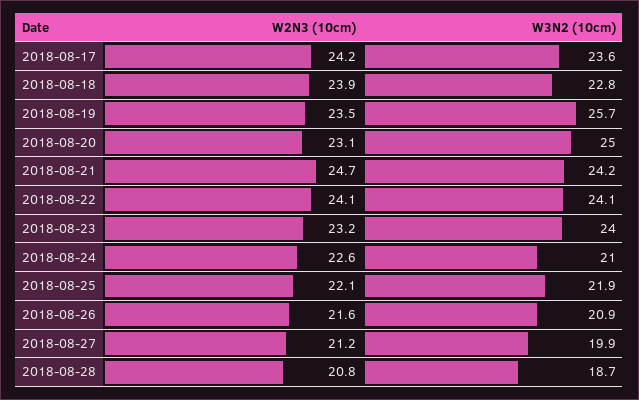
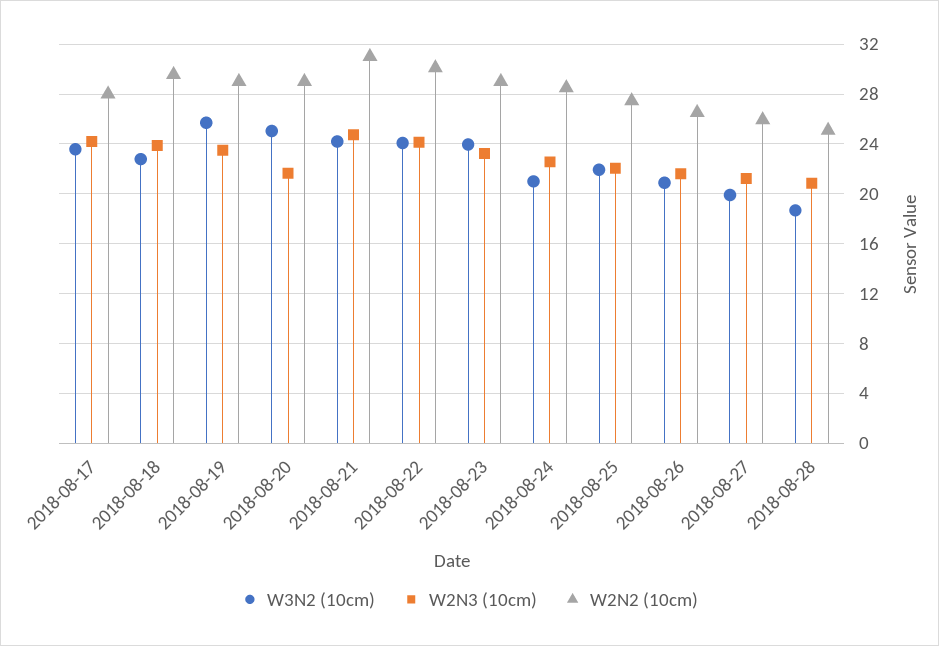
  {
    "W2N3 (10cm)": {
      "2018-08-17": 24.2,
      "2018-08-18": 23.9,
      "2018-08-19": 23.5,
-     "2018-08-20": 23.1,
+     "2018-08-20": 21.5,
      "2018-08-21": 24.7,
      "2018-08-22": 24.1,
      "2018-08-23": 23.2,
      "2018-08-24": 22.6,
      "2018-08-25": 22.1,
      "2018-08-26": 21.6,
      "2018-08-27": 21.2,
      "2018-08-28": 20.8
    },
    "W3N2 (10cm)": {
      "2018-08-17": 23.6,
      "2018-08-18": 22.8,
      "2018-08-19": 25.7,
      "2018-08-20": 25,
      "2018-08-21": 24.2,
      "2018-08-22": 24.1,
      "2018-08-23": 24,
      "2018-08-24": 21,
      "2018-08-25": 21.9,
      "2018-08-26": 20.9,
      "2018-08-27": 19.9,
      "2018-08-28": 18.7
-   }
+   },
+   "W2N2 (10cm)": {
+     "2018-08-17": 28,
+     "2018-08-18": 29.5,
+     "2018-08-19": 29,
+     "2018-08-20": 29,
+     "2018-08-21": 31,
+     "2018-08-22": 30,
+     "2018-08-23": 29,
+     "2018-08-24": 28.5,
+     "2018-08-25": 27.5,
+     "2018-08-26": 26.5,
+     "2018-08-27": 26,
+     "2018-08-28": 25
+   }
  }

